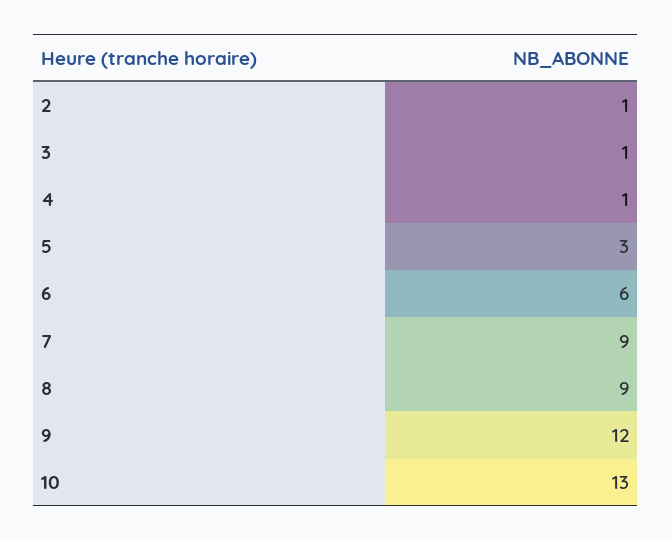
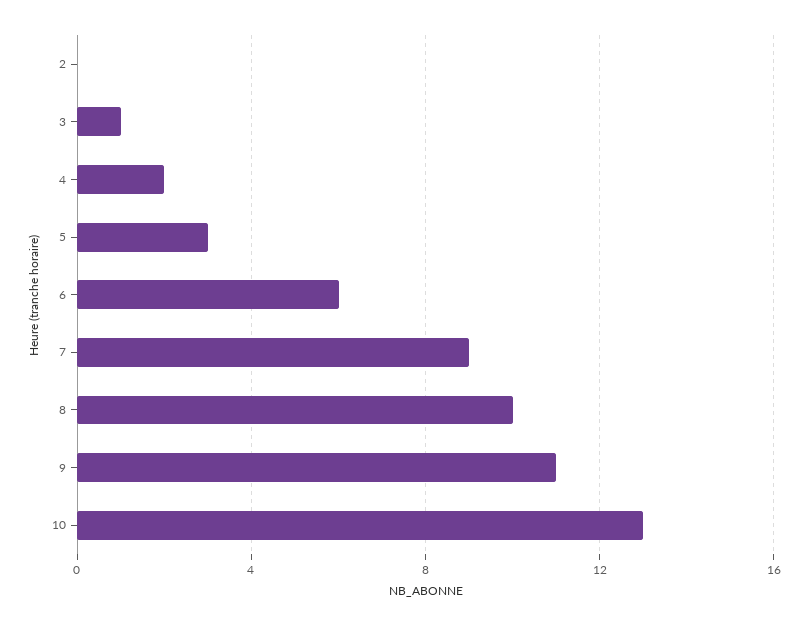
  {
-   "2": 1,
+   "2": 0,
    "3": 1,
-   "4": 1,
+   "4": 2,
    "5": 3,
    "6": 6,
    "7": 9,
-   "8": 9,
+   "8": 10,
-   "9": 12,
+   "9": 11,
    "10": 13
  }

